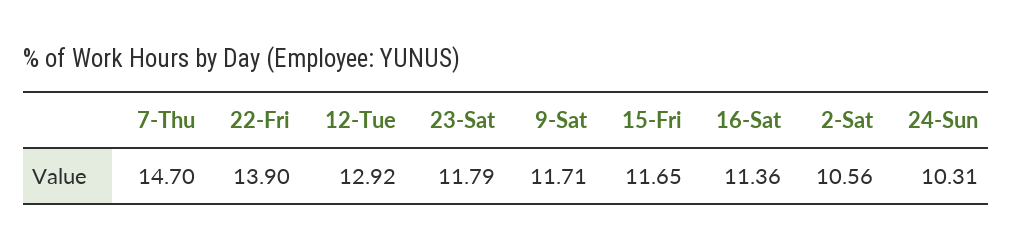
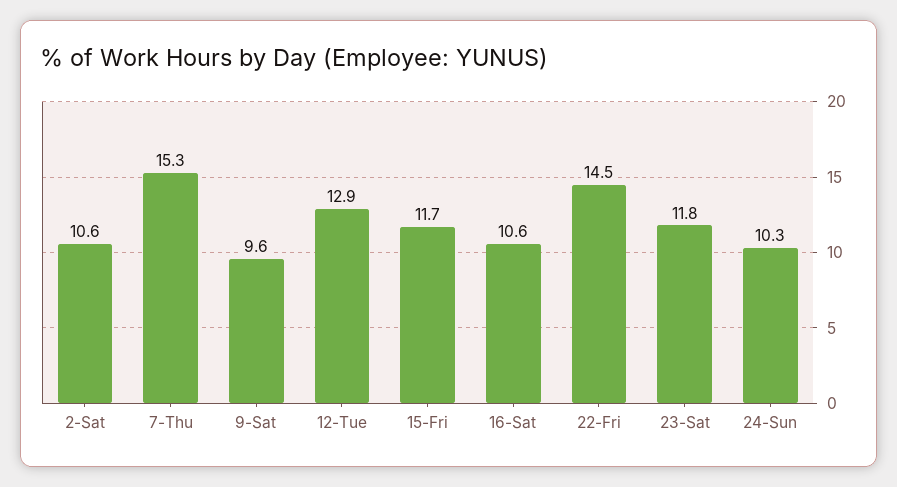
  {
-   "7-Thu": 14.7,
+   "7-Thu": 15.3,
-   "22-Fri": 13.9,
+   "22-Fri": 14.5,
    "12-Tue": 12.92,
    "23-Sat": 11.79,
-   "9-Sat": 11.71,
+   "9-Sat": 9.6,
    "15-Fri": 11.65,
-   "16-Sat": 11.36,
+   "16-Sat": 10.6,
    "2-Sat": 10.56,
    "24-Sun": 10.31
  }

